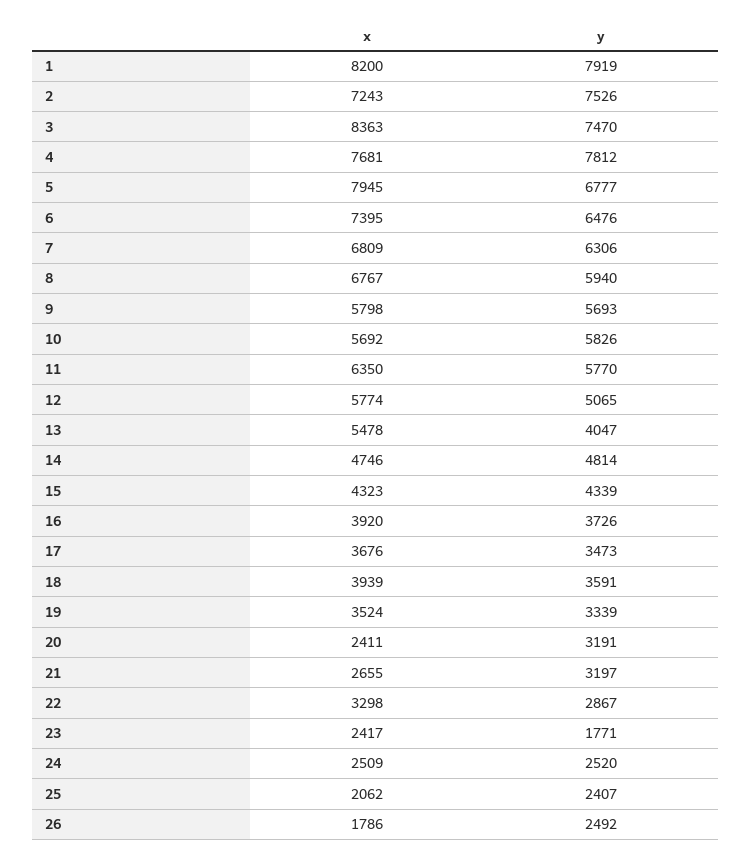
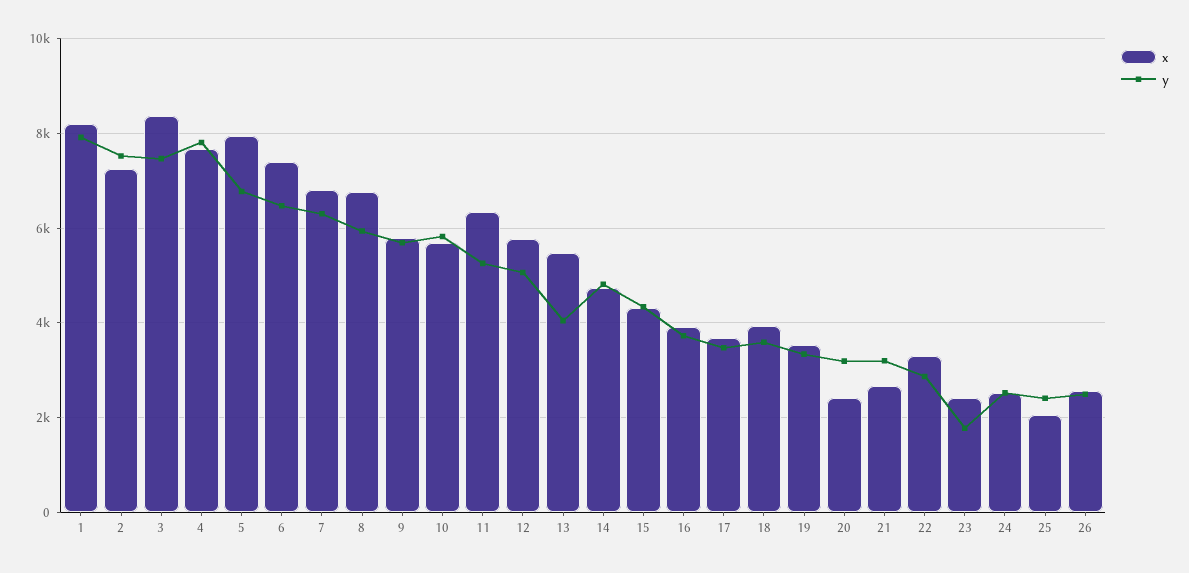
  {
    "x": {
      "1": 8200,
      "2": 7243,
      "3": 8363,
      "4": 7681,
      "5": 7945,
      "6": 7395,
      "7": 6809,
      "8": 6767,
      "9": 5798,
      "10": 5692,
      "11": 6350,
      "12": 5774,
      "13": 5478,
      "14": 4746,
      "15": 4323,
      "16": 3920,
      "17": 3676,
      "18": 3939,
      "19": 3524,
      "20": 2411,
      "21": 2655,
      "22": 3298,
      "23": 2417,
      "24": 2509,
      "25": 2062,
-     "26": 1786
+     "26": 2600
    },
    "y": {
      "1": 7919,
      "2": 7526,
      "3": 7470,
      "4": 7812,
      "5": 6777,
      "6": 6476,
      "7": 6306,
      "8": 5940,
      "9": 5693,
      "10": 5826,
-     "11": 5770,
+     "11": 5200,
      "12": 5065,
      "13": 4047,
      "14": 4814,
      "15": 4339,
      "16": 3726,
      "17": 3473,
      "18": 3591,
      "19": 3339,
      "20": 3191,
      "21": 3197,
      "22": 2867,
      "23": 1771,
      "24": 2520,
      "25": 2407,
      "26": 2492
    }
  }

